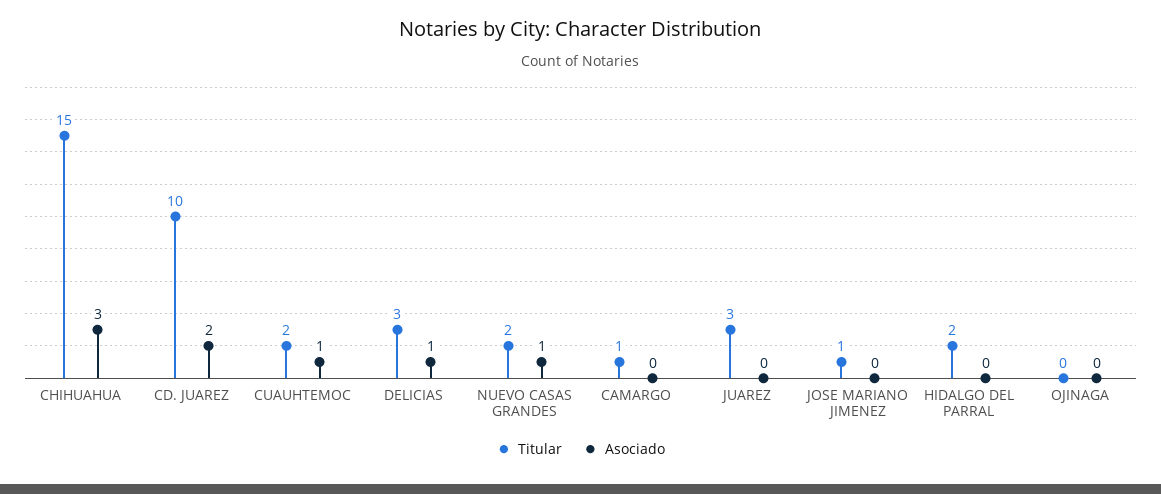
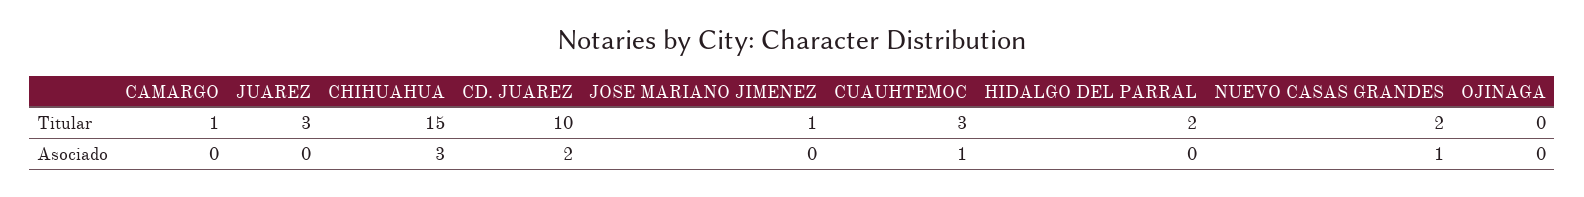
  {
    "Titular": {
      "CHIHUAHUA": 15,
      "CD. JUAREZ": 10,
-     "CUAUHTEMOC": 2,
+     "CUAUHTEMOC": 3,
-     "DELICIAS": 3,
      "NUEVO CASAS GRANDES": 2,
      "CAMARGO": 1,
      "JUAREZ": 3,
      "JOSE MARIANO JIMENEZ": 1,
      "HIDALGO DEL PARRAL": 2,
      "OJINAGA": 0
    },
    "Asociado": {
      "CHIHUAHUA": 3,
      "CD. JUAREZ": 2,
      "CUAUHTEMOC": 1,
-     "DELICIAS": 1,
      "NUEVO CASAS GRANDES": 1,
      "CAMARGO": 0,
      "JUAREZ": 0,
      "JOSE MARIANO JIMENEZ": 0,
      "HIDALGO DEL PARRAL": 0,
      "OJINAGA": 0
    }
  }

